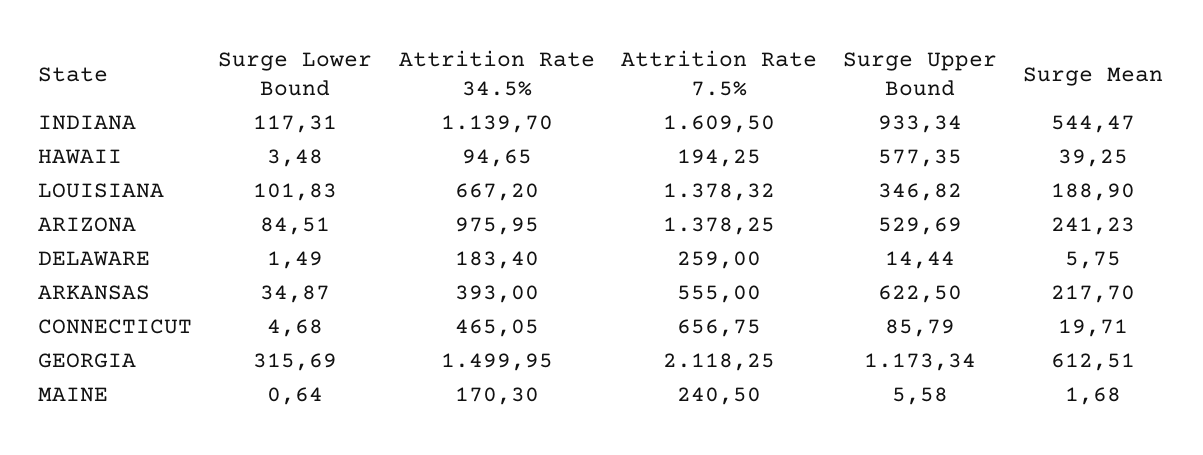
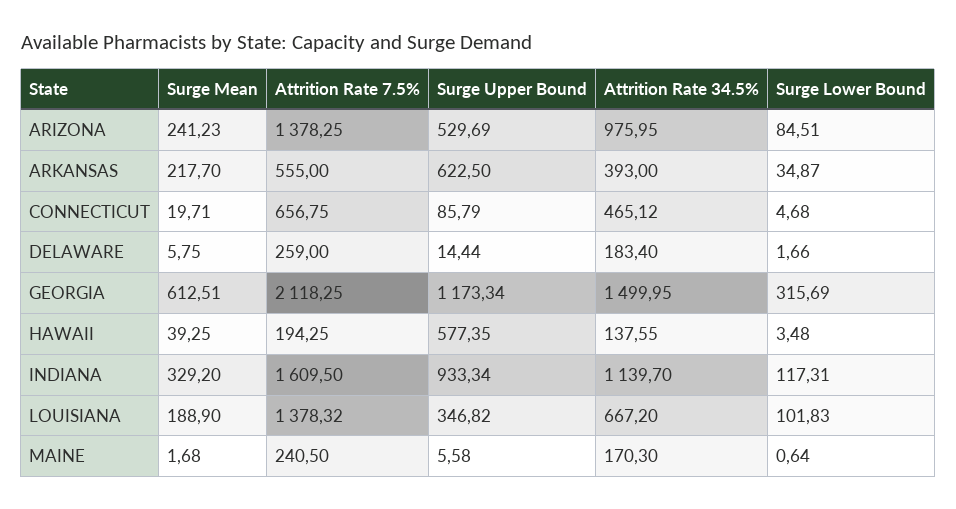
  {
    "Surge Lower Bound": {
      "INDIANA": 117.31,
      "HAWAII": 3.48,
      "LOUISIANA": 101.83,
      "ARIZONA": 84.51,
-     "DELAWARE": 1.49,
+     "DELAWARE": 1.66,
      "ARKANSAS": 34.87,
      "CONNECTICUT": 4.68,
      "GEORGIA": 315.69,
      "MAINE": 0.64
    },
    "Attrition Rate 34.5%": {
      "INDIANA": 1139.7,
-     "HAWAII": 94.65,
+     "HAWAII": 137.55,
      "LOUISIANA": 667.2,
      "ARIZONA": 975.95,
      "DELAWARE": 183.4,
      "ARKANSAS": 393,
-     "CONNECTICUT": 465.05,
+     "CONNECTICUT": 465.12,
      "GEORGIA": 1499.95,
      "MAINE": 170.3
    },
    "Attrition Rate 7.5%": {
      "INDIANA": 1609.5,
      "HAWAII": 194.25,
      "LOUISIANA": 1378.32,
      "ARIZONA": 1378.25,
      "DELAWARE": 259,
      "ARKANSAS": 555,
      "CONNECTICUT": 656.75,
      "GEORGIA": 2118.25,
      "MAINE": 240.5
    },
    "Surge Upper Bound": {
      "INDIANA": 933.34,
      "HAWAII": 577.35,
      "LOUISIANA": 346.82,
      "ARIZONA": 529.69,
      "DELAWARE": 14.44,
      "ARKANSAS": 622.5,
      "CONNECTICUT": 85.79,
      "GEORGIA": 1173.34,
      "MAINE": 5.58
    },
    "Surge Mean": {
-     "INDIANA": 544.47,
+     "INDIANA": 329.2,
      "HAWAII": 39.25,
      "LOUISIANA": 188.9,
      "ARIZONA": 241.23,
      "DELAWARE": 5.75,
      "ARKANSAS": 217.7,
      "CONNECTICUT": 19.71,
      "GEORGIA": 612.51,
      "MAINE": 1.68
    }
  }

